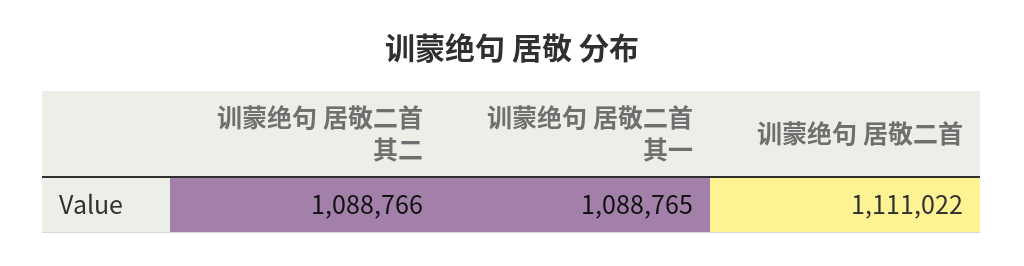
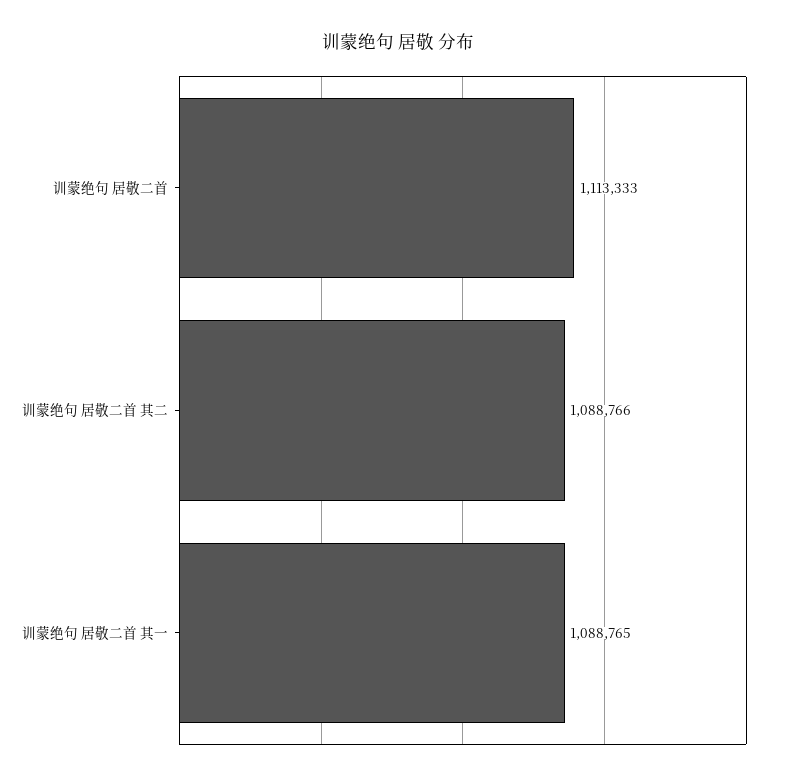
  {
    "训蒙绝句 居敬二首 其二": 1088766,
    "训蒙绝句 居敬二首 其一": 1088765,
-   "训蒙绝句 居敬二首": 1111022
+   "训蒙绝句 居敬二首": 1113333
  }

